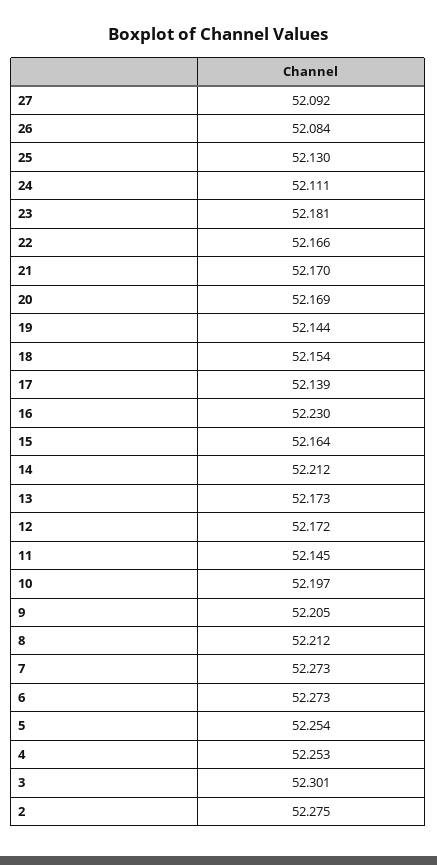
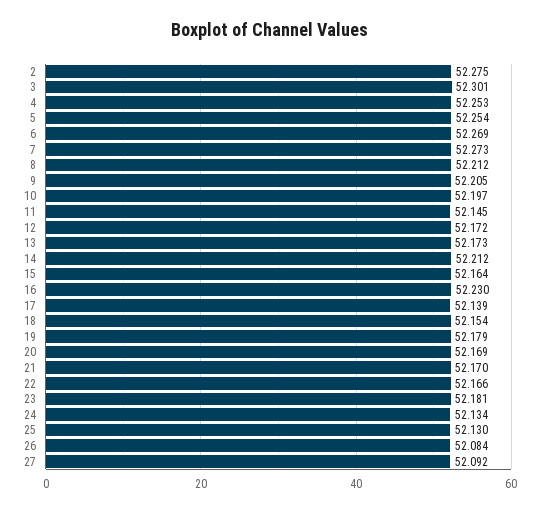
  {
    "27": 52.092,
    "26": 52.084,
    "25": 52.13,
-   "24": 52.111,
+   "24": 52.134,
    "23": 52.181,
    "22": 52.166,
    "21": 52.17,
    "20": 52.169,
-   "19": 52.144,
+   "19": 52.179,
    "18": 52.154,
    "17": 52.139,
    "16": 52.23,
    "15": 52.164,
    "14": 52.212,
    "13": 52.173,
    "12": 52.172,
    "11": 52.145,
    "10": 52.197,
    "9": 52.205,
    "8": 52.212,
    "7": 52.273,
-   "6": 52.273,
+   "6": 52.269,
    "5": 52.254,
    "4": 52.253,
    "3": 52.301,
    "2": 52.275
  }

